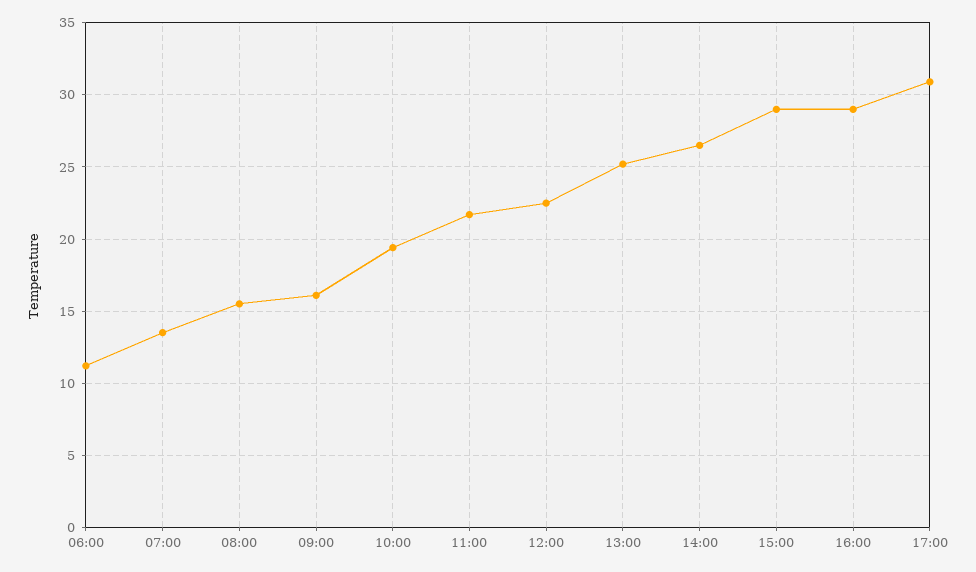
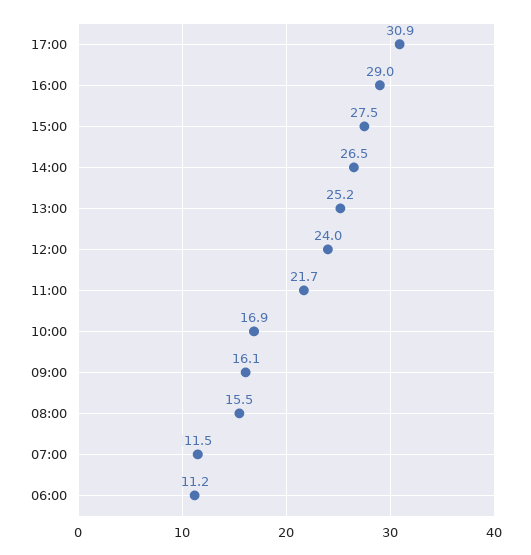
  {
    "06:00": 11.2,
-   "07:00": 13.5,
+   "07:00": 11.5,
    "08:00": 15.5,
    "09:00": 16.1,
-   "10:00": 19.5,
+   "10:00": 16.9,
    "11:00": 21.7,
-   "12:00": 22.5,
+   "12:00": 24,
    "13:00": 25.2,
    "14:00": 26.5,
-   "15:00": 29,
+   "15:00": 27.5,
    "16:00": 29,
    "17:00": 30.9
  }

